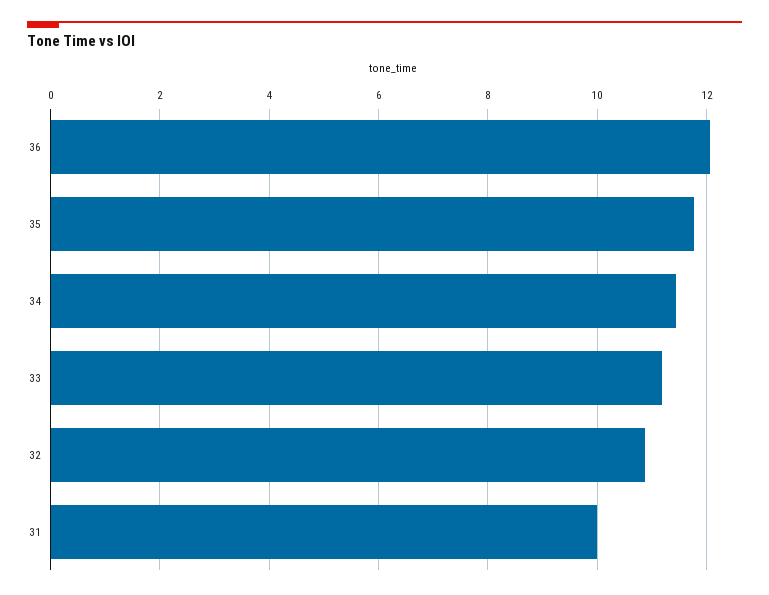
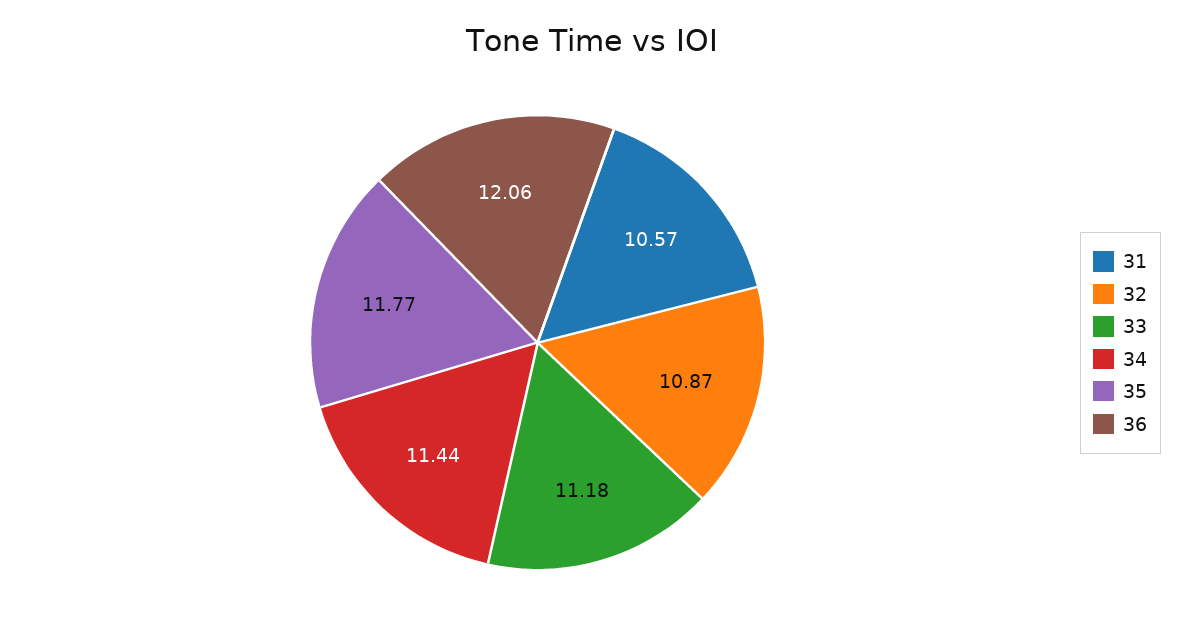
  {
    "36": 12.06,
    "35": 11.77,
    "34": 11.44,
    "33": 11.18,
    "32": 10.87,
-   "31": 10
+   "31": 10.57
  }

